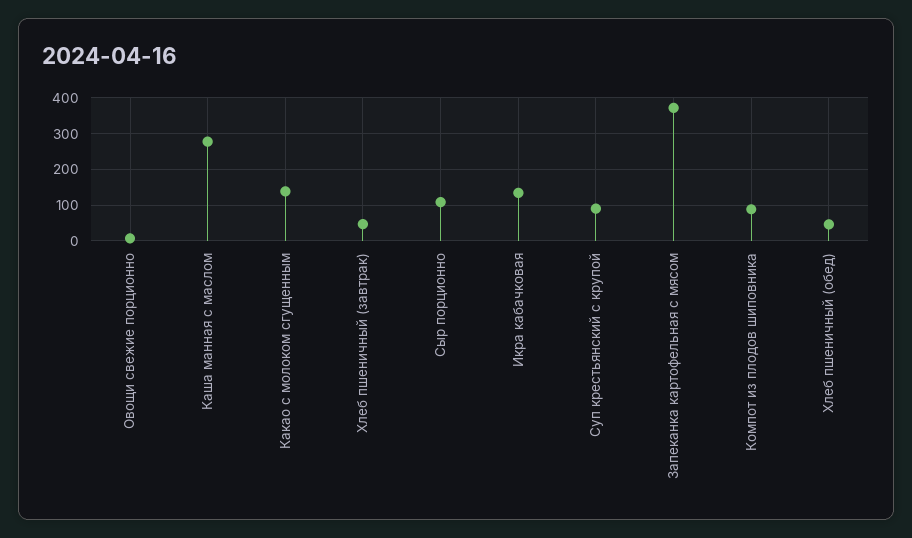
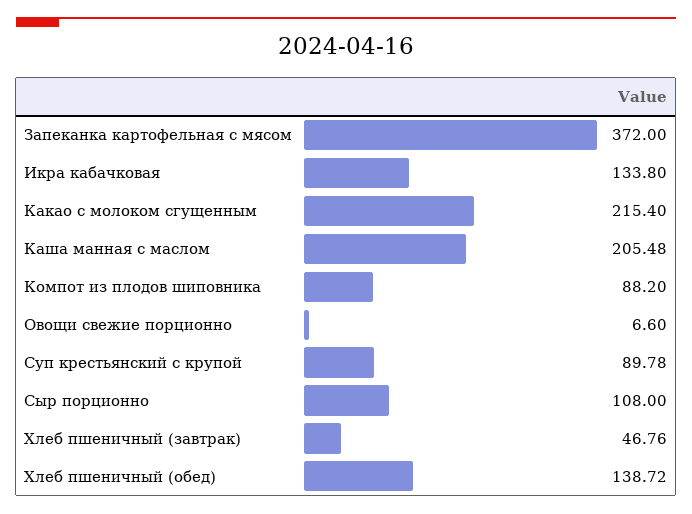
  {
    "Овощи свежие порционно": 6.6,
-   "Каша манная с маслом": 280,
+   "Каша манная с маслом": 205.48,
-   "Какао с молоком сгущенным": 140,
+   "Какао с молоком сгущенным": 215.4,
    "Хлеб пшеничный (завтрак)": 46.76,
    "Сыр порционно": 108,
    "Икра кабачковая": 133.8,
    "Суп крестьянский с крупой": 89.78,
    "Запеканка картофельная с мясом": 372,
    "Компот из плодов шиповника": 88.2,
-   "Хлеб пшеничный (обед)": 40
+   "Хлеб пшеничный (обед)": 138.72
  }

